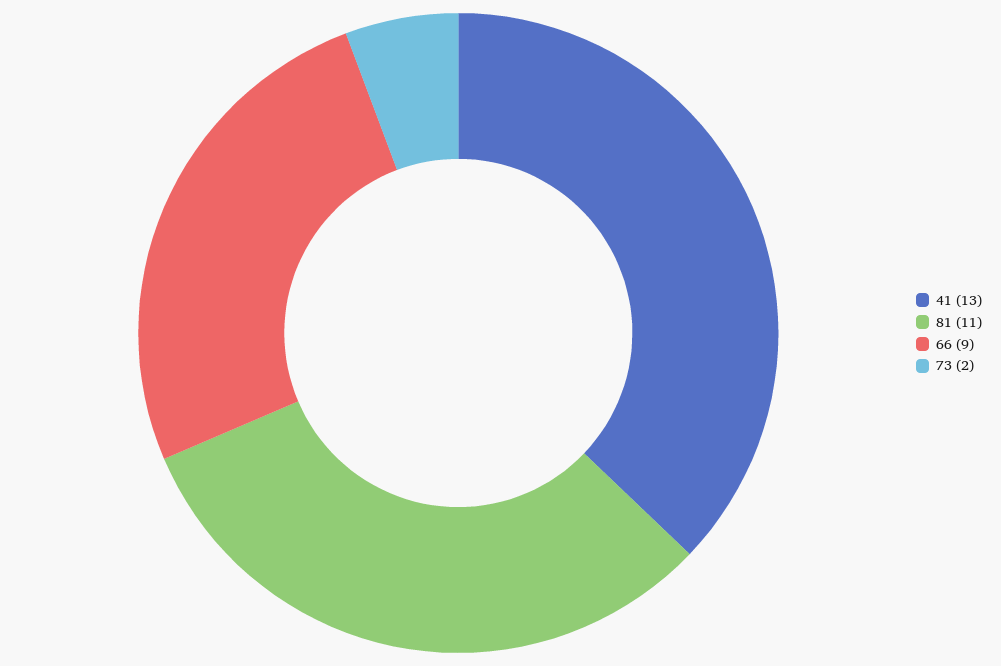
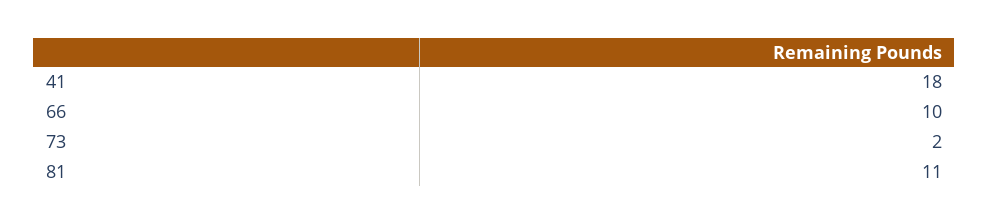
  {
-   "41": 13,
+   "41": 18,
    "81": 11,
-   "66": 9,
+   "66": 10,
    "73": 2
  }

